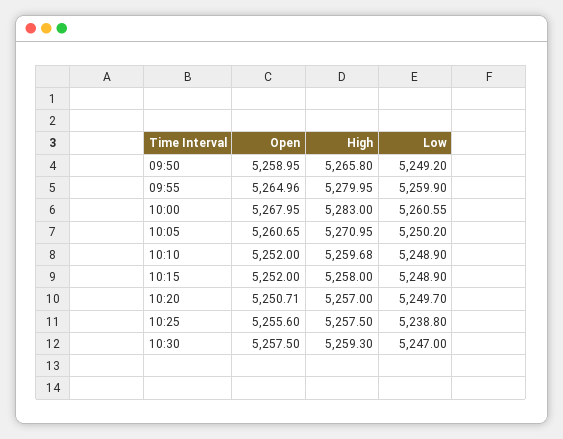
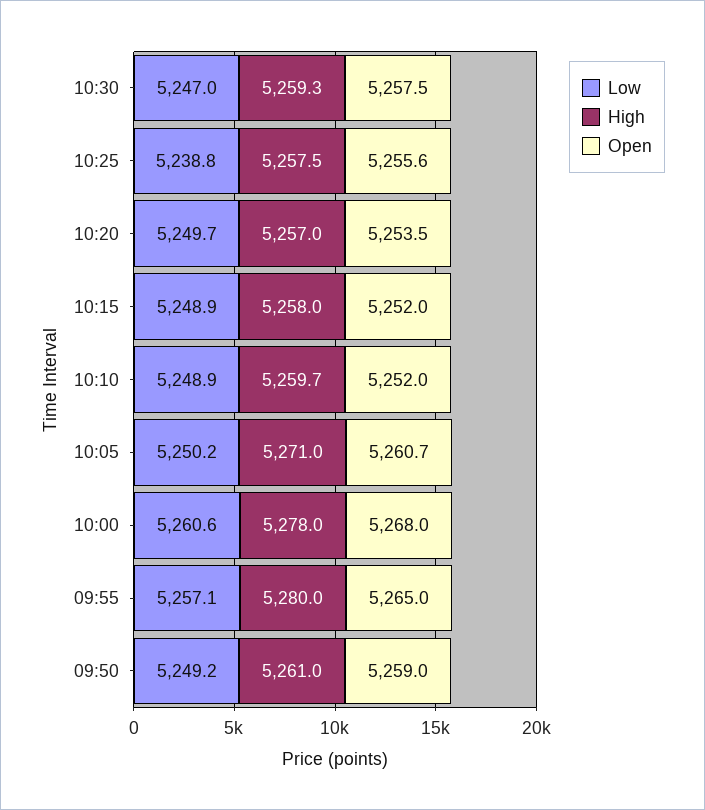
  {
    "Open": {
      "09:50": 5258.95,
      "09:55": 5264.96,
      "10:00": 5267.95,
      "10:05": 5260.65,
      "10:10": 5252,
      "10:15": 5252,
-     "10:20": 5250.71,
+     "10:20": 5253.5,
      "10:25": 5255.6,
      "10:30": 5257.5
    },
    "High": {
-     "09:50": 5265.8,
+     "09:50": 5261,
      "09:55": 5279.95,
-     "10:00": 5283,
+     "10:00": 5278,
      "10:05": 5270.95,
      "10:10": 5259.68,
      "10:15": 5258,
      "10:20": 5257,
      "10:25": 5257.5,
      "10:30": 5259.3
    },
    "Low": {
      "09:50": 5249.2,
-     "09:55": 5259.9,
+     "09:55": 5257.1,
      "10:00": 5260.55,
      "10:05": 5250.2,
      "10:10": 5248.9,
      "10:15": 5248.9,
      "10:20": 5249.7,
      "10:25": 5238.8,
      "10:30": 5247
    }
  }

